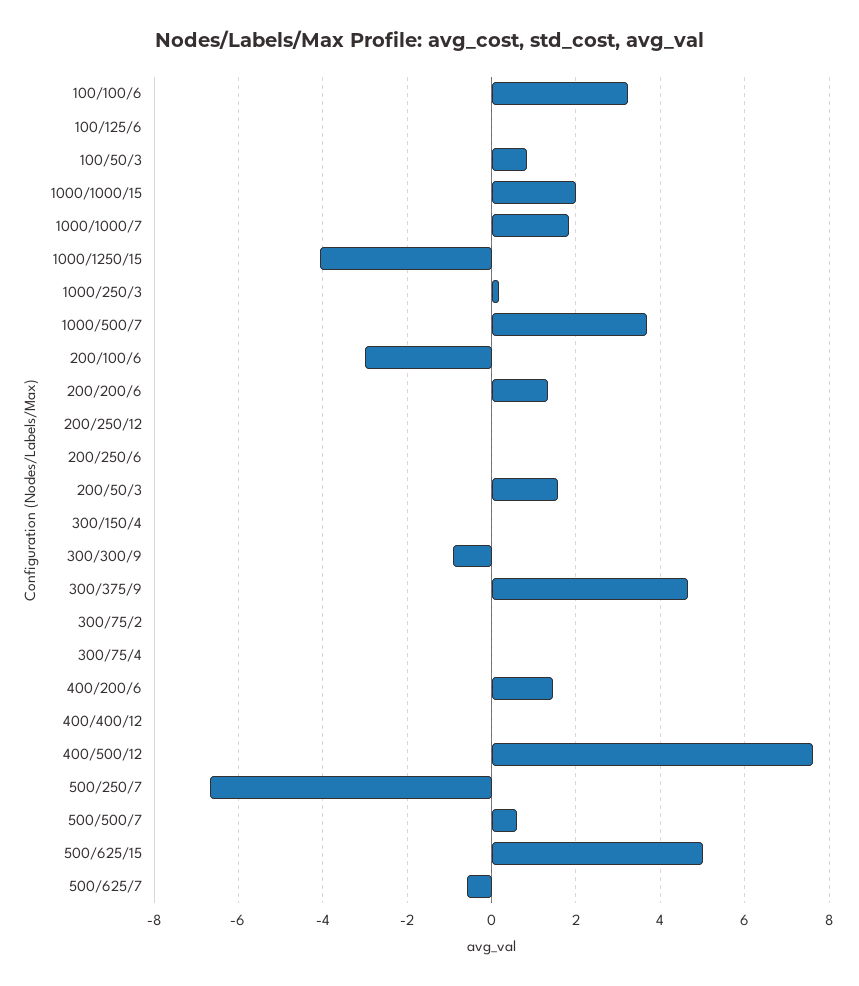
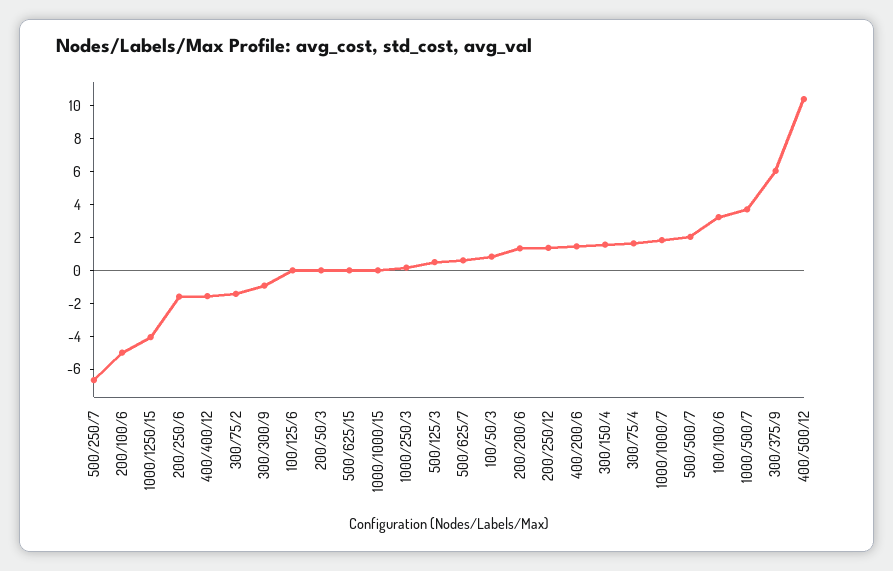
  {
    "100/100/6": 3.2,
    "100/125/6": 0,
    "100/50/3": 0.8,
-   "1000/1000/15": 2,
+   "1000/1000/15": 0,
    "1000/1000/7": 1.8,
    "1000/1250/15": -4,
    "1000/250/3": 0.2,
    "1000/500/7": 3.6,
-   "200/100/6": -3,
+   "200/100/6": -5,
    "200/200/6": 1.4,
-   "200/250/12": 0,
+   "200/250/12": 1.5,
-   "200/250/6": 0,
+   "200/250/6": -1.5,
-   "200/50/3": 1.6,
+   "200/50/3": 0,
-   "300/150/4": 0,
+   "300/150/4": 1.5,
    "300/300/9": -1,
-   "300/375/9": 4.6,
+   "300/375/9": 6,
-   "300/75/2": 0,
+   "300/75/2": -1.5,
-   "300/75/4": 0,
+   "300/75/4": 1.5,
    "400/200/6": 1.4,
-   "400/400/12": 0,
+   "400/400/12": -1.5,
-   "400/500/12": 7.6,
+   "400/500/12": 10.5,
    "500/250/7": -6.6,
-   "500/500/7": 0.6,
+   "500/500/7": 2,
-   "500/625/15": 5,
+   "500/625/15": 0,
-   "500/625/7": -0.6
+   "500/625/7": 0.5,
+   "500/125/3": 0.5
  }

